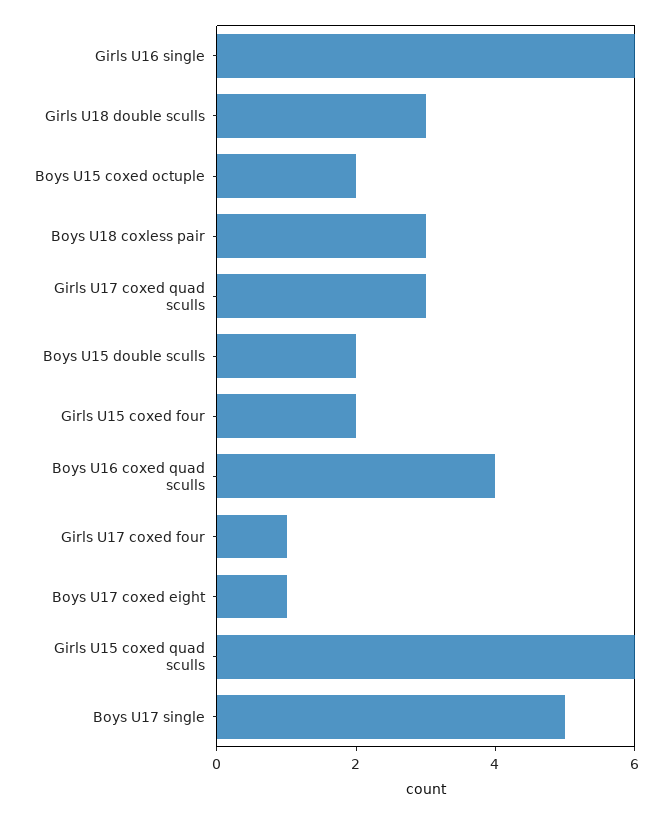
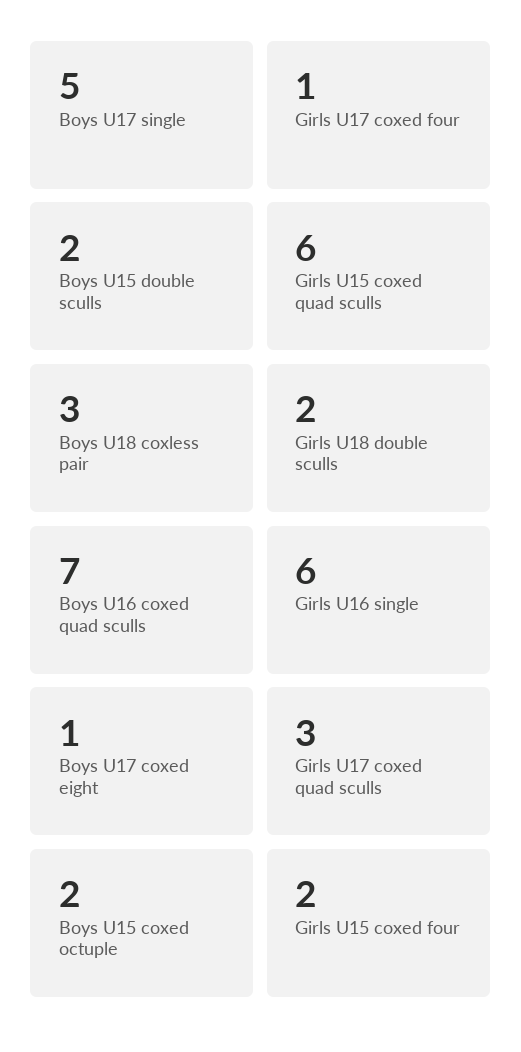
  {
    "Girls U16 single": 6,
-   "Girls U18 double sculls": 3,
+   "Girls U18 double sculls": 2,
    "Boys U15 coxed octuple": 2,
    "Boys U18 coxless pair": 3,
    "Girls U17 coxed quad sculls": 3,
    "Boys U15 double sculls": 2,
    "Girls U15 coxed four": 2,
-   "Boys U16 coxed quad sculls": 4,
+   "Boys U16 coxed quad sculls": 7,
    "Girls U17 coxed four": 1,
    "Boys U17 coxed eight": 1,
    "Girls U15 coxed quad sculls": 6,
    "Boys U17 single": 5
  }

